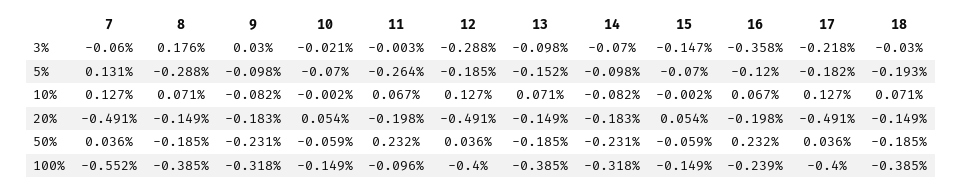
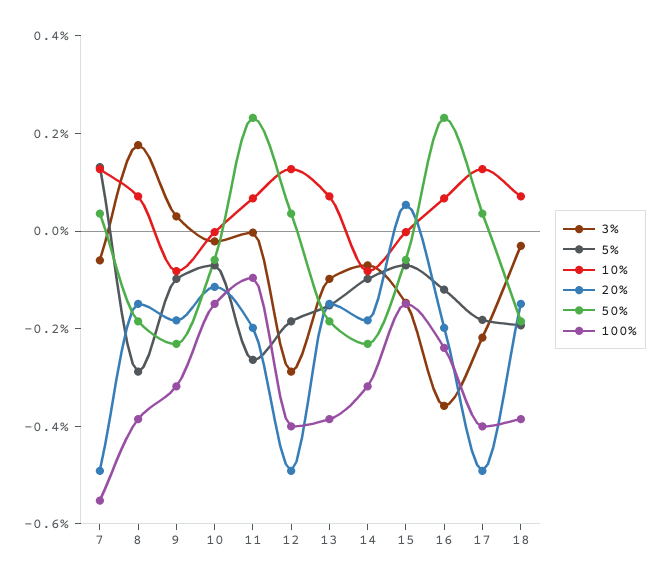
  {
    "3%": {
      "7": -0.06,
      "8": 0.176,
      "9": 0.03,
      "10": -0.021,
      "11": -0.003,
      "12": -0.288,
      "13": -0.098,
      "14": -0.07,
      "15": -0.147,
      "16": -0.358,
      "17": -0.218,
      "18": -0.03
    },
    "5%": {
      "7": 0.131,
      "8": -0.288,
      "9": -0.098,
      "10": -0.07,
      "11": -0.264,
      "12": -0.185,
      "13": -0.152,
      "14": -0.098,
      "15": -0.07,
      "16": -0.12,
      "17": -0.182,
      "18": -0.193
    },
    "10%": {
      "7": 0.127,
      "8": 0.071,
      "9": -0.082,
      "10": -0.002,
      "11": 0.067,
      "12": 0.127,
      "13": 0.071,
      "14": -0.082,
      "15": -0.002,
      "16": 0.067,
      "17": 0.127,
      "18": 0.071
    },
    "20%": {
      "7": -0.491,
      "8": -0.149,
      "9": -0.183,
-     "10": 0.054,
+     "10": -0.1,
      "11": -0.198,
      "12": -0.491,
      "13": -0.149,
      "14": -0.183,
      "15": 0.054,
      "16": -0.198,
      "17": -0.491,
      "18": -0.149
    },
    "50%": {
      "7": 0.036,
      "8": -0.185,
      "9": -0.231,
      "10": -0.059,
      "11": 0.232,
      "12": 0.036,
      "13": -0.185,
      "14": -0.231,
      "15": -0.059,
      "16": 0.232,
      "17": 0.036,
      "18": -0.185
    },
    "100%": {
      "7": -0.552,
      "8": -0.385,
      "9": -0.318,
      "10": -0.149,
      "11": -0.096,
      "12": -0.4,
      "13": -0.385,
      "14": -0.318,
      "15": -0.149,
      "16": -0.239,
      "17": -0.4,
      "18": -0.385
    }
  }

